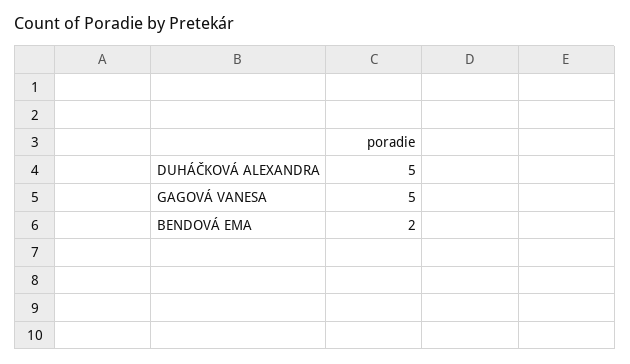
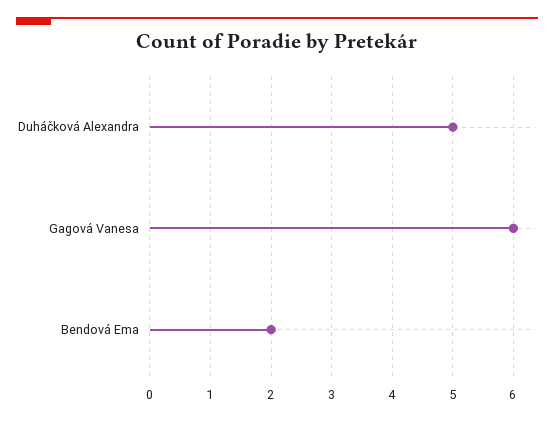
  {
    "DUHÁČKOVÁ ALEXANDRA": 5,
-   "GAGOVÁ VANESA": 5,
+   "GAGOVÁ VANESA": 6,
    "BENDOVÁ EMA": 2
  }

